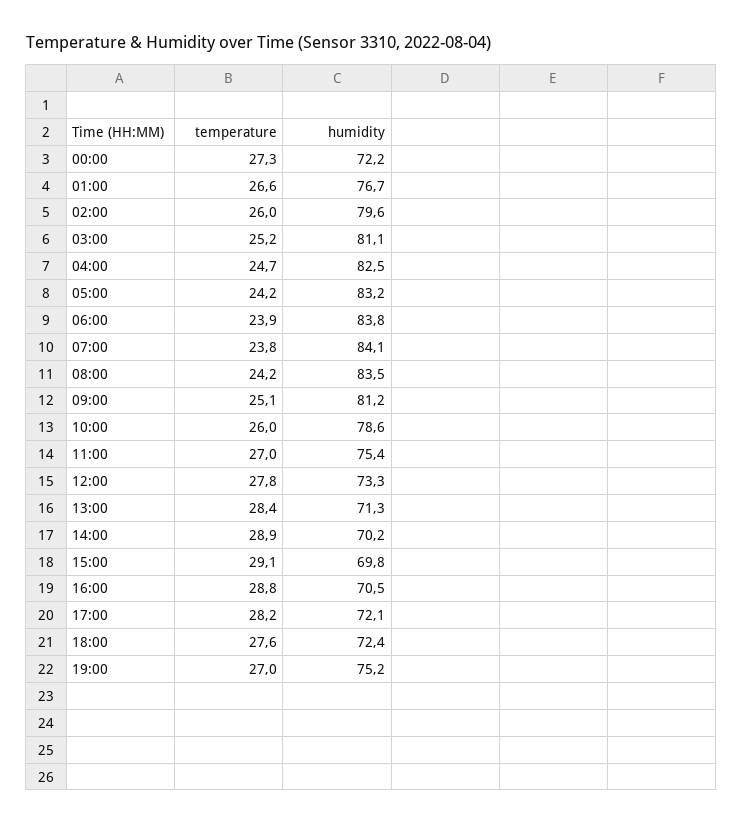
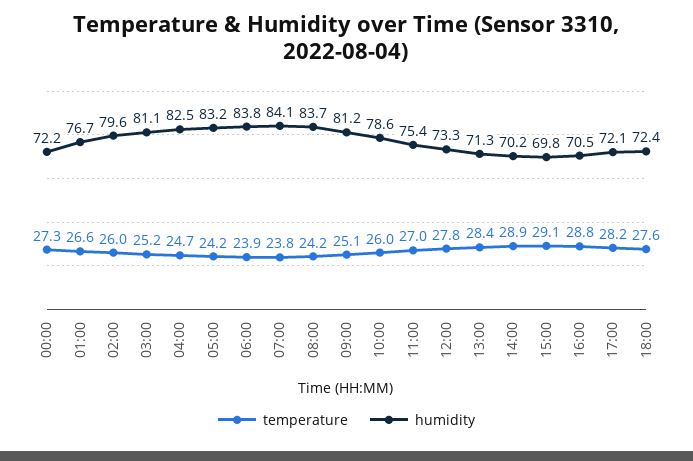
  {
    "temperature": {
      "00:00": 27.3,
      "01:00": 26.6,
      "02:00": 26,
      "03:00": 25.2,
      "04:00": 24.7,
      "05:00": 24.2,
      "06:00": 23.9,
      "07:00": 23.8,
      "08:00": 24.2,
      "09:00": 25.1,
      "10:00": 26,
      "11:00": 27,
      "12:00": 27.8,
      "13:00": 28.4,
      "14:00": 28.9,
      "15:00": 29.1,
      "16:00": 28.8,
      "17:00": 28.2,
-     "18:00": 27.6,
+     "18:00": 27.6
-     "19:00": 27
    },
    "humidity": {
      "00:00": 72.2,
      "01:00": 76.7,
      "02:00": 79.6,
      "03:00": 81.1,
      "04:00": 82.5,
      "05:00": 83.2,
      "06:00": 83.8,
      "07:00": 84.1,
-     "08:00": 83.5,
+     "08:00": 83.7,
      "09:00": 81.2,
      "10:00": 78.6,
      "11:00": 75.4,
      "12:00": 73.3,
      "13:00": 71.3,
      "14:00": 70.2,
      "15:00": 69.8,
      "16:00": 70.5,
      "17:00": 72.1,
-     "18:00": 72.4,
+     "18:00": 72.4
-     "19:00": 75.2
    }
  }

